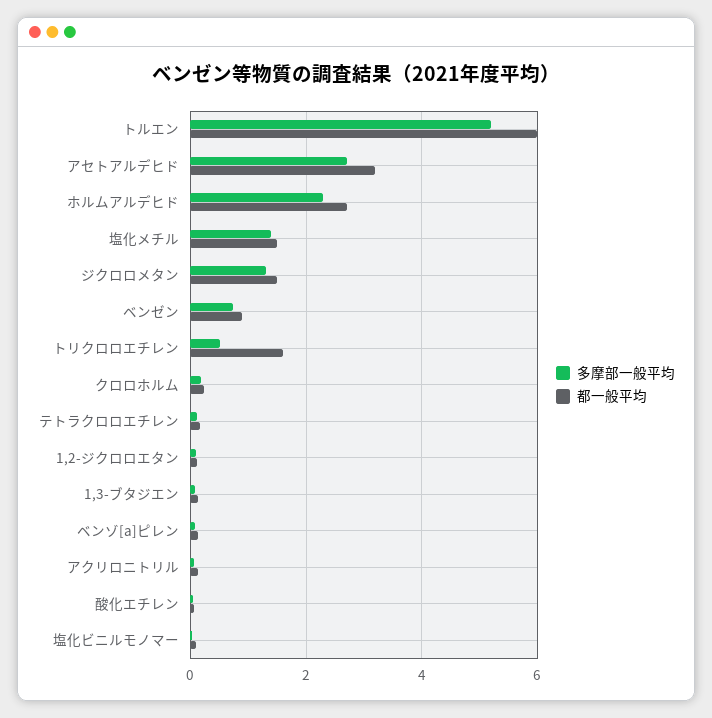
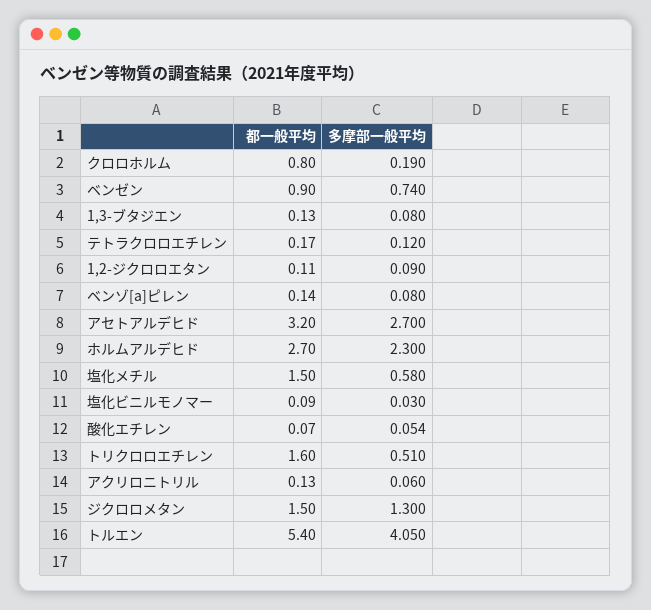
  {
    "多摩部一般平均": {
-     "トルエン": 5.2,
+     "トルエン": 4.05,
      "アセトアルデヒド": 2.7,
      "ホルムアルデヒド": 2.3,
-     "塩化メチル": 1.4,
+     "塩化メチル": 0.58,
      "ジクロロメタン": 1.3,
      "ベンゼン": 0.74,
      "トリクロロエチレン": 0.51,
      "クロロホルム": 0.19,
      "テトラクロロエチレン": 0.12,
      "1,2-ジクロロエタン": 0.09,
      "1,3-ブタジエン": 0.08,
      "ベンゾ[a]ピレン": 0.08,
      "アクリロニトリル": 0.06,
      "酸化エチレン": 0.054,
      "塩化ビニルモノマー": 0.03
    },
    "都一般平均": {
-     "トルエン": 6,
+     "トルエン": 5.4,
      "アセトアルデヒド": 3.2,
      "ホルムアルデヒド": 2.7,
      "塩化メチル": 1.5,
      "ジクロロメタン": 1.5,
      "ベンゼン": 0.9,
      "トリクロロエチレン": 1.6,
-     "クロロホルム": 0.2,
+     "クロロホルム": 0.8,
      "テトラクロロエチレン": 0.17,
      "1,2-ジクロロエタン": 0.11,
      "1,3-ブタジエン": 0.13,
      "ベンゾ[a]ピレン": 0.14,
      "アクリロニトリル": 0.13,
      "酸化エチレン": 0.07,
      "塩化ビニルモノマー": 0.09
    }
  }

